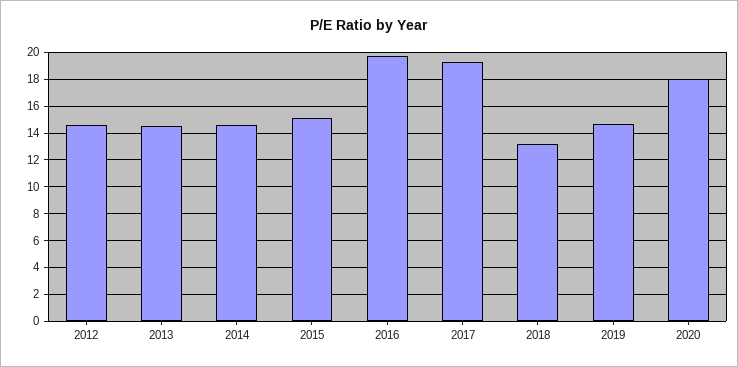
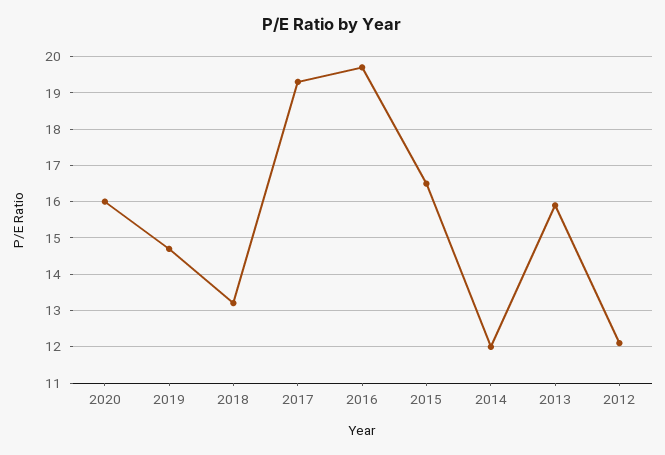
  {
-   "2012": 14.5,
+   "2012": 12,
-   "2013": 14.5,
+   "2013": 16,
-   "2014": 14.5,
+   "2014": 12,
-   "2015": 15,
+   "2015": 16.5,
    "2016": 19.5,
    "2017": 19.5,
    "2018": 13,
    "2019": 14.5,
-   "2020": 18
+   "2020": 16
  }

